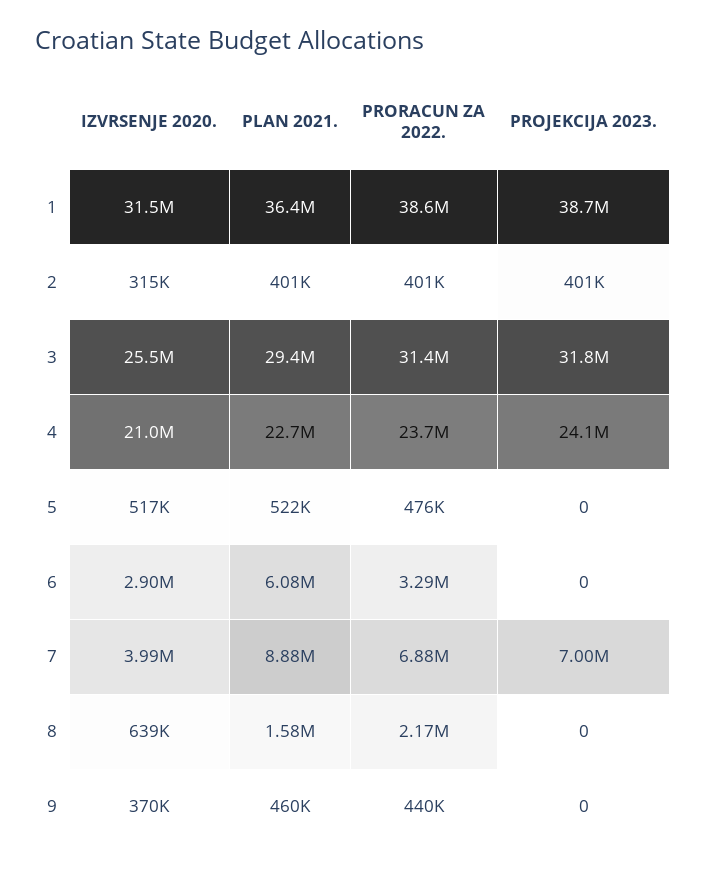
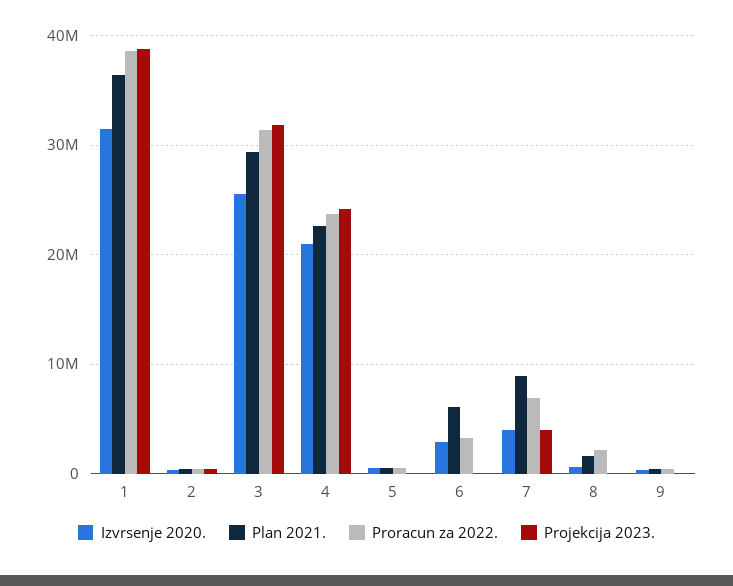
  {
    "IZVRSENJE 2020.": {
      "1": 31500000,
      "2": 315000,
      "3": 25500000,
      "4": 21000000,
      "5": 517000,
      "6": 2900000,
      "7": 3990000,
      "8": 639000,
      "9": 370000
    },
    "PLAN 2021.": {
      "1": 36400000,
      "2": 401000,
      "3": 29400000,
      "4": 22700000,
      "5": 522000,
      "6": 6080000,
      "7": 8880000,
      "8": 1580000,
      "9": 460000
    },
    "PRORACUN ZA 2022.": {
      "1": 38600000,
      "2": 401000,
      "3": 31400000,
      "4": 23700000,
      "5": 476000,
      "6": 3290000,
      "7": 6880000,
      "8": 2170000,
      "9": 440000
    },
    "PROJEKCIJA 2023.": {
      "1": 38700000,
      "2": 401000,
      "3": 31800000,
      "4": 24100000,
      "5": 0,
      "6": 0,
-     "7": 7000000,
+     "7": 4000000,
      "8": 0,
      "9": 0
    }
  }

